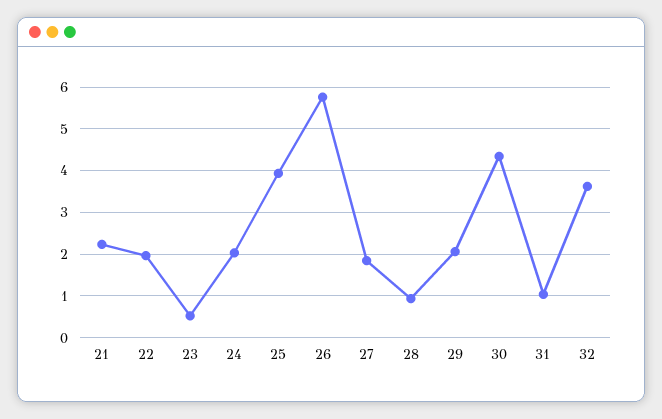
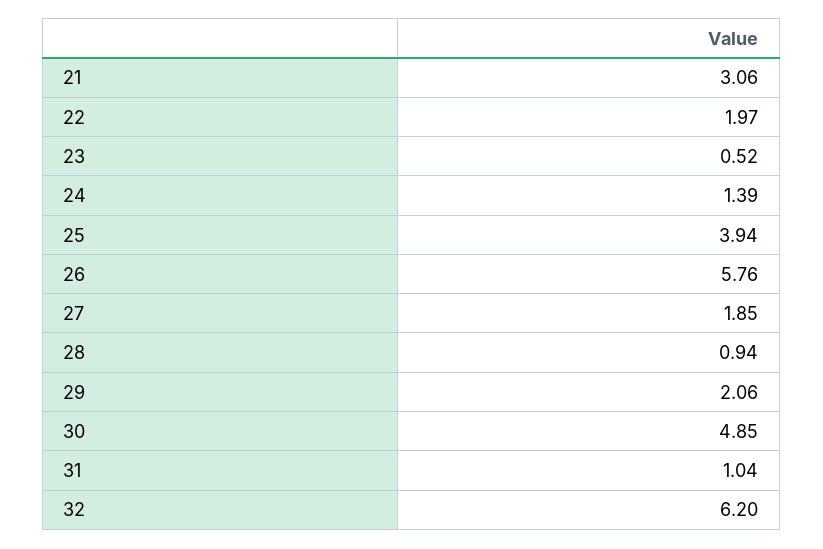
  {
-   "21": 2.2,
+   "21": 3.06,
    "22": 1.97,
    "23": 0.52,
-   "24": 2,
+   "24": 1.39,
    "25": 3.94,
    "26": 5.76,
    "27": 1.85,
    "28": 0.94,
    "29": 2.06,
-   "30": 4.4,
+   "30": 4.85,
    "31": 1.04,
-   "32": 3.6
+   "32": 6.2
  }

